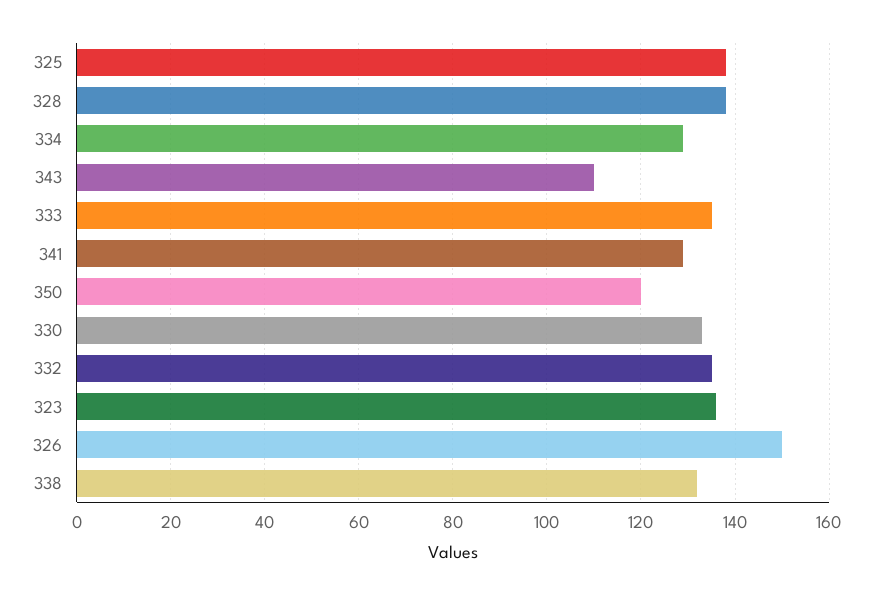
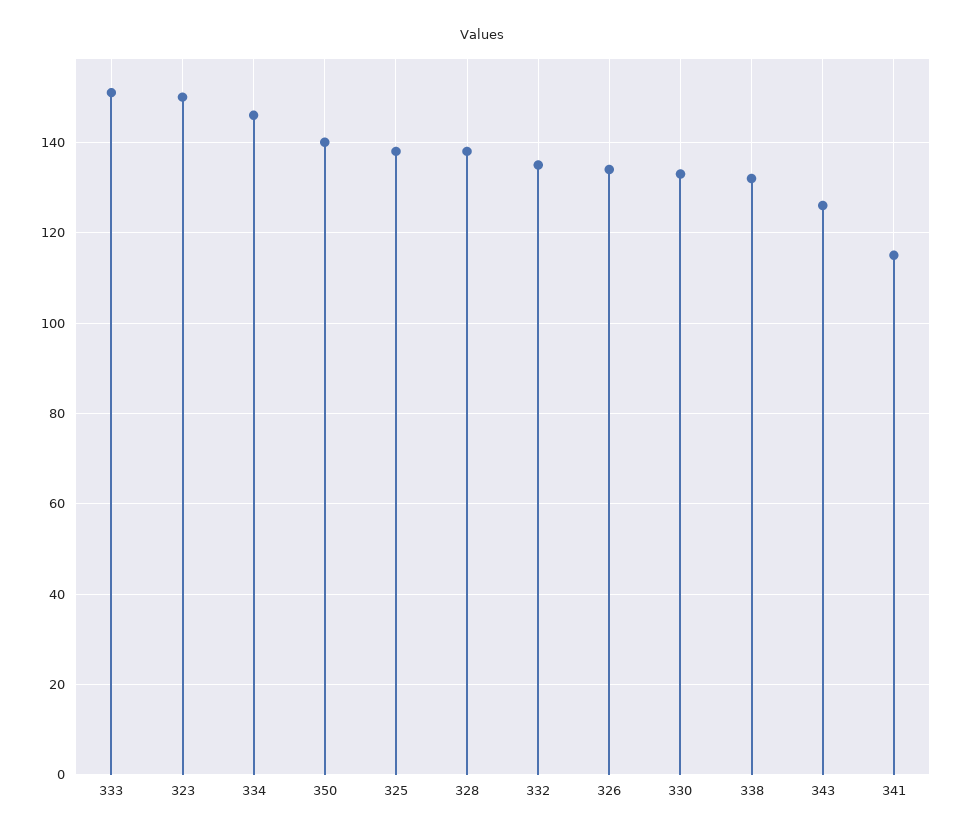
  {
    "325": 140,
    "328": 140,
-   "334": 130,
+   "334": 145,
-   "343": 110,
+   "343": 125,
-   "333": 135,
+   "333": 150,
-   "341": 130,
+   "341": 115,
-   "350": 120,
+   "350": 140,
    "330": 135,
    "332": 135,
-   "323": 135,
+   "323": 150,
-   "326": 150,
+   "326": 135,
    "338": 130
  }

